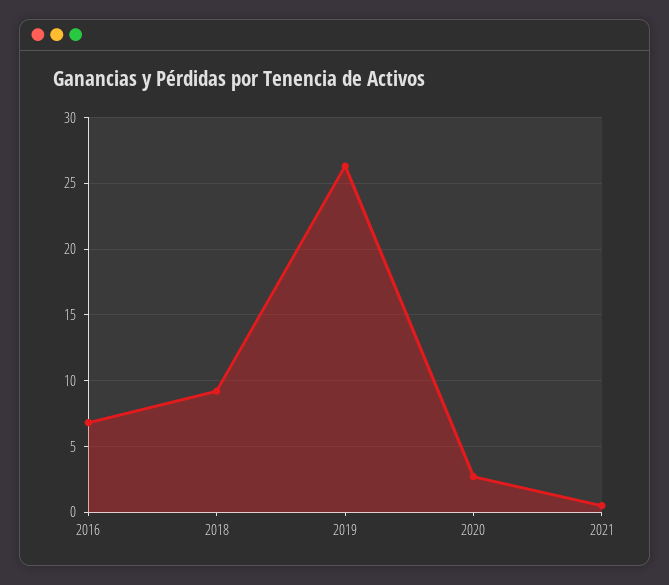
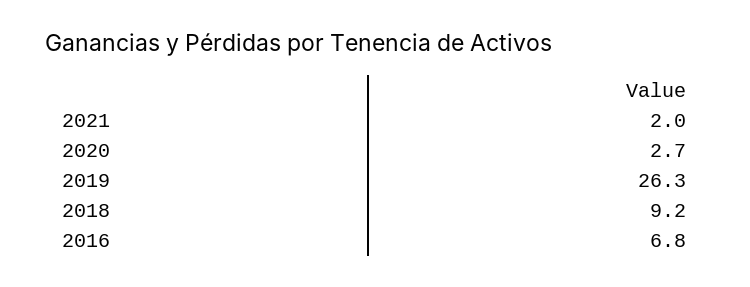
  {
    "2016": 6.8,
    "2018": 9.2,
    "2019": 26.3,
    "2020": 2.7,
-   "2021": 0.5
+   "2021": 2
  }

